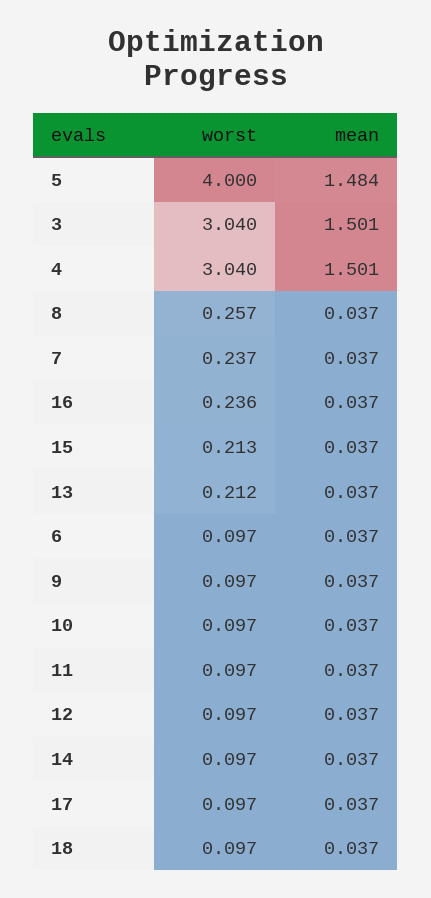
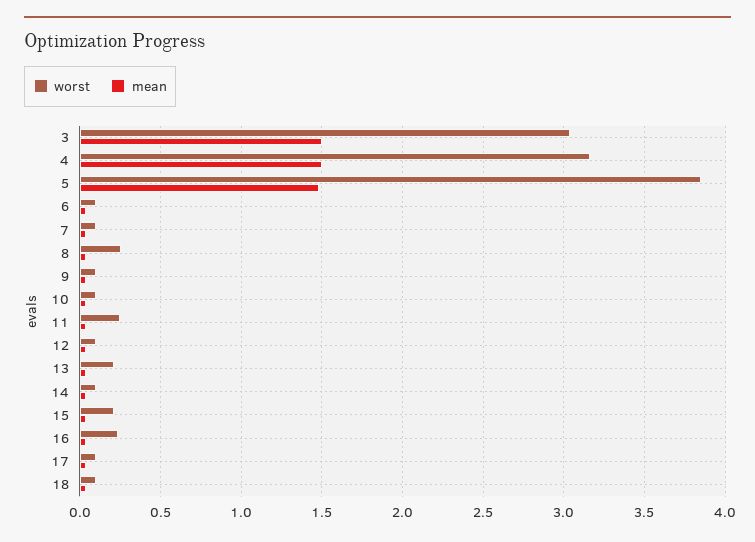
  {
    "worst": {
-     "5": 4,
+     "5": 3.85,
      "3": 3.04,
-     "4": 3.04,
+     "4": 3.15,
      "8": 0.257,
-     "7": 0.237,
+     "7": 0.1,
      "16": 0.236,
      "15": 0.213,
      "13": 0.212,
      "6": 0.097,
      "9": 0.097,
      "10": 0.097,
-     "11": 0.097,
+     "11": 0.25,
      "12": 0.097,
      "14": 0.097,
      "17": 0.097,
      "18": 0.097
    },
    "mean": {
      "5": 1.484,
      "3": 1.501,
      "4": 1.501,
      "8": 0.037,
      "7": 0.037,
      "16": 0.037,
      "15": 0.037,
      "13": 0.037,
      "6": 0.037,
      "9": 0.037,
      "10": 0.037,
      "11": 0.037,
      "12": 0.037,
      "14": 0.037,
      "17": 0.037,
      "18": 0.037
    }
  }

